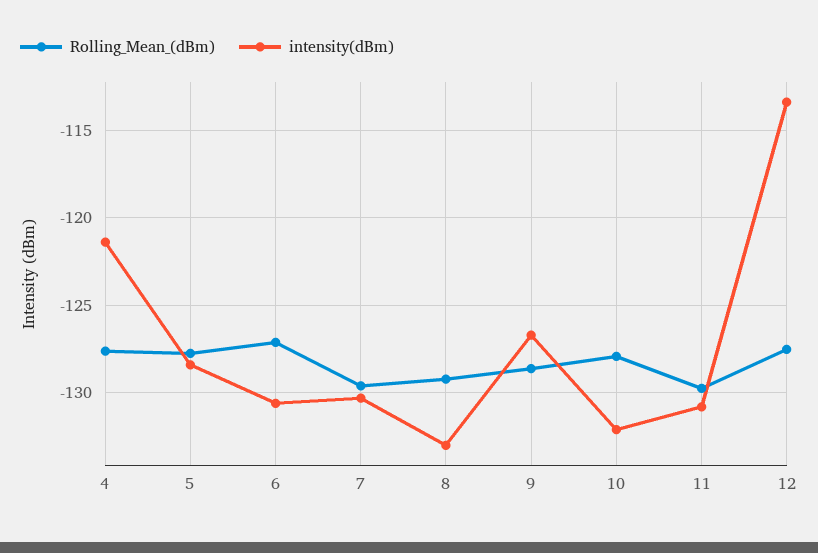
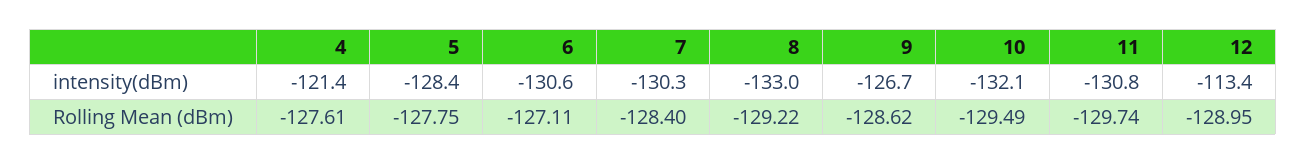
  {
    "Rolling_Mean_(dBm)": {
      "4": -127.61,
      "5": -127.75,
      "6": -127.11,
-     "7": -129.5,
+     "7": -128.4,
      "8": -129.22,
      "9": -128.62,
-     "10": -128,
+     "10": -129.49,
      "11": -129.74,
-     "12": -127.5
+     "12": -128.95
    },
    "intensity(dBm)": {
      "4": -121.4,
      "5": -128.4,
      "6": -130.6,
      "7": -130.3,
      "8": -133,
      "9": -126.7,
      "10": -132.1,
      "11": -130.8,
      "12": -113.4
    }
  }

